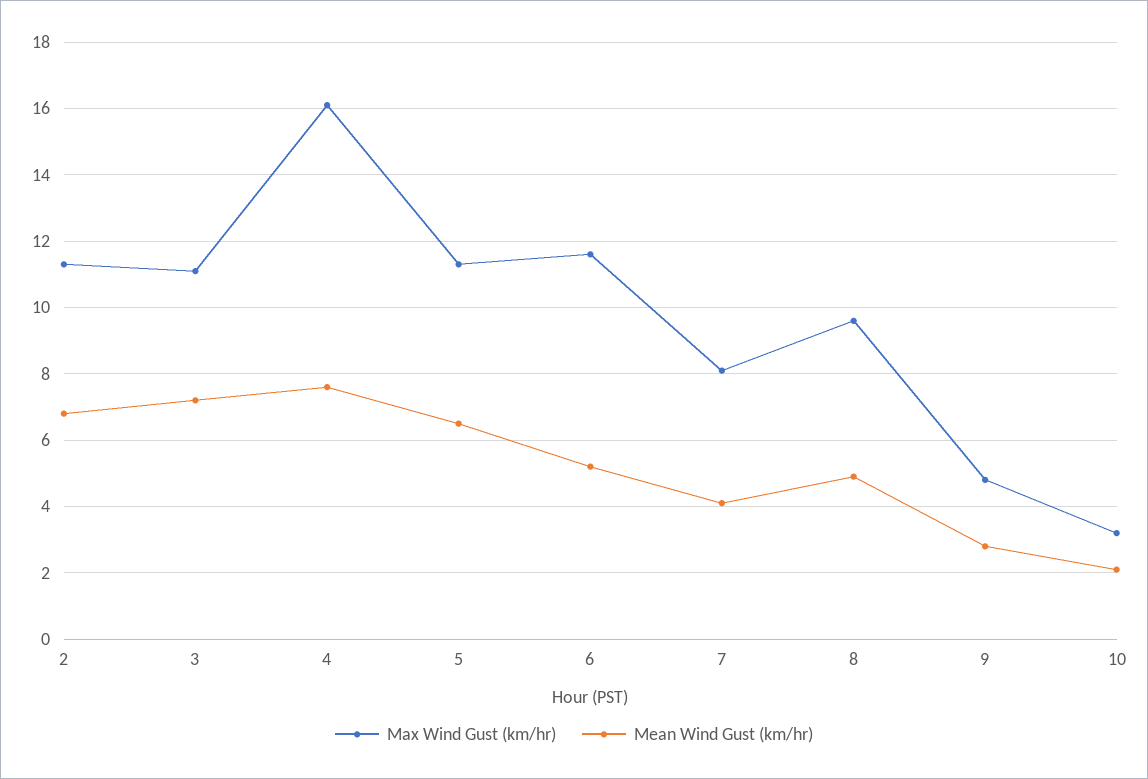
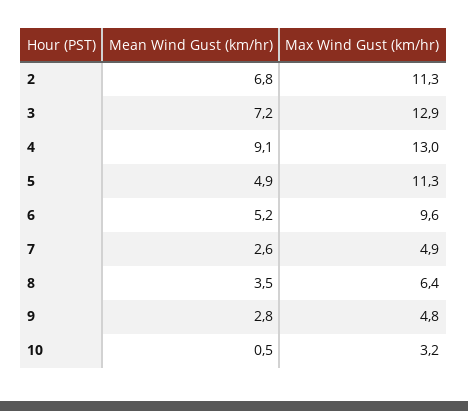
  {
    "Max Wind Gust (km/hr)": {
      "2": 11.3,
-     "3": 11,
+     "3": 12.9,
-     "4": 16,
+     "4": 13,
      "5": 11.3,
-     "6": 11.5,
+     "6": 9.6,
-     "7": 8,
+     "7": 4.9,
-     "8": 9.5,
+     "8": 6.4,
      "9": 4.8,
      "10": 3.2
    },
    "Mean Wind Gust (km/hr)": {
      "2": 6.8,
      "3": 7.2,
-     "4": 7.5,
+     "4": 9.1,
-     "5": 6.5,
+     "5": 4.9,
      "6": 5.2,
-     "7": 4,
+     "7": 2.6,
-     "8": 5,
+     "8": 3.5,
      "9": 2.8,
-     "10": 2
+     "10": 0.5
    }
  }

